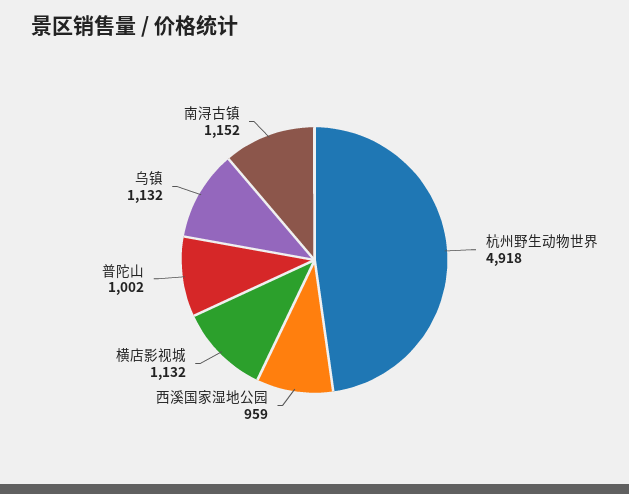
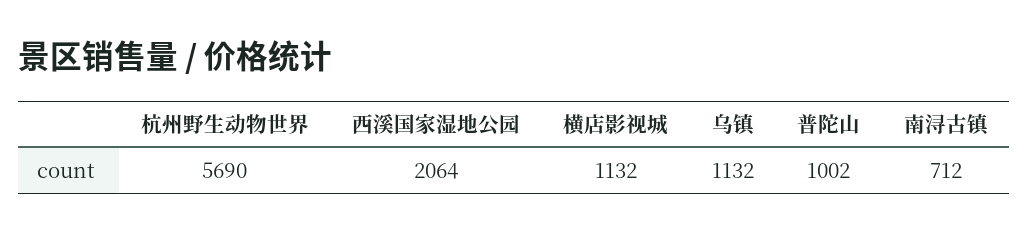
  {
-   "杭州野生动物世界": 4918,
+   "杭州野生动物世界": 5690,
-   "西溪国家湿地公园": 959,
+   "西溪国家湿地公园": 2064,
    "横店影视城": 1132,
    "普陀山": 1002,
    "乌镇": 1132,
-   "南浔古镇": 1152
+   "南浔古镇": 712
  }

